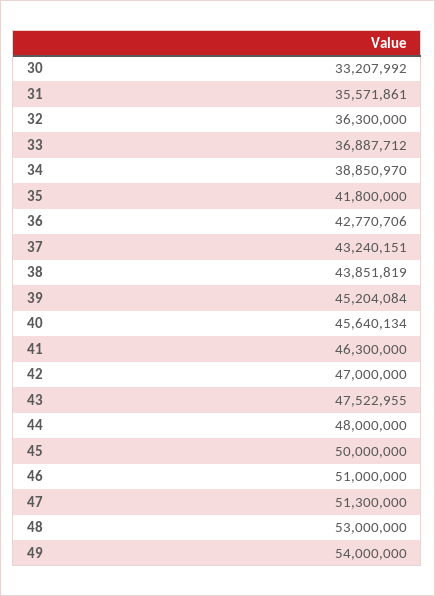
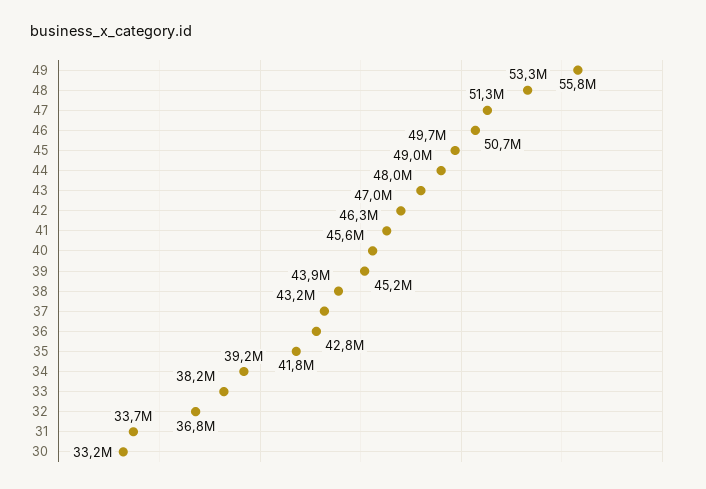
  {
    "30": 33207992,
-   "31": 35571861,
+   "31": 33700000,
-   "32": 36300000,
+   "32": 36800000,
-   "33": 36887712,
+   "33": 38200000,
-   "34": 38850970,
+   "34": 39200000,
    "35": 41800000,
    "36": 42770706,
    "37": 43240151,
    "38": 43851819,
    "39": 45204084,
    "40": 45640134,
    "41": 46300000,
    "42": 47000000,
-   "43": 47522955,
+   "43": 48000000,
-   "44": 48000000,
+   "44": 49000000,
-   "45": 50000000,
+   "45": 49700000,
-   "46": 51000000,
+   "46": 50700000,
    "47": 51300000,
-   "48": 53000000,
+   "48": 53300000,
-   "49": 54000000
+   "49": 55800000
  }

